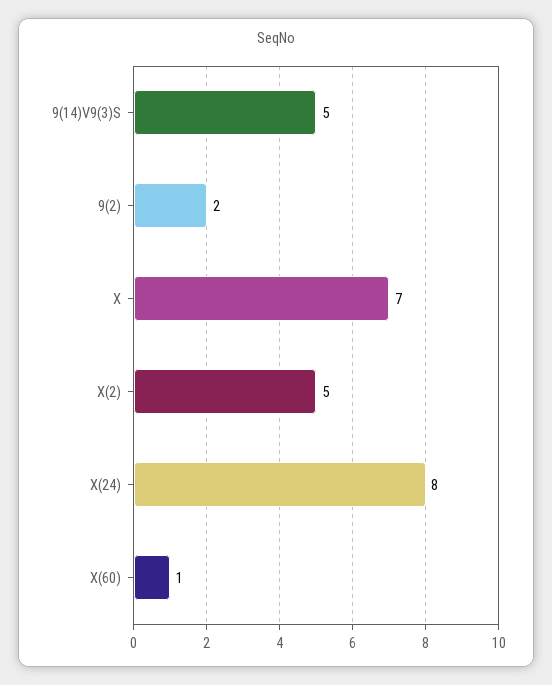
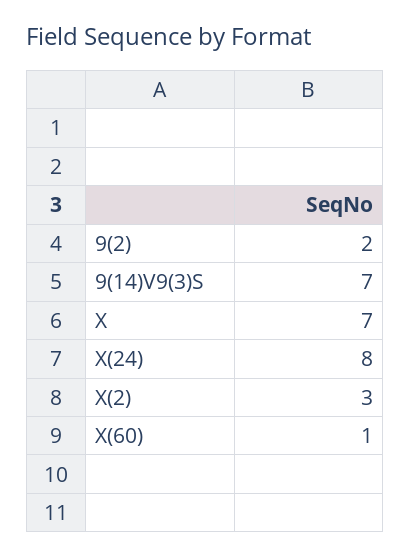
  {
-   "9(14)V9(3)S": 5,
+   "9(14)V9(3)S": 7,
    "9(2)": 2,
    "X": 7,
-   "X(2)": 5,
+   "X(2)": 3,
    "X(24)": 8,
    "X(60)": 1
  }

